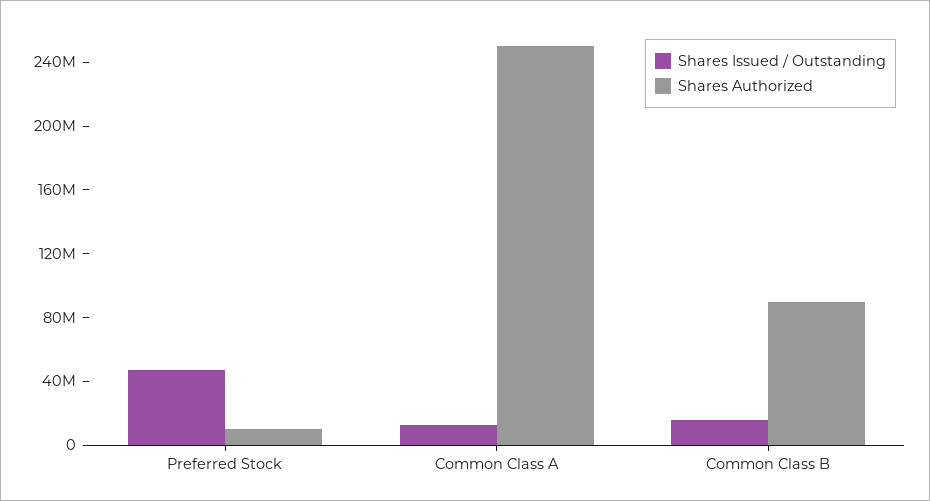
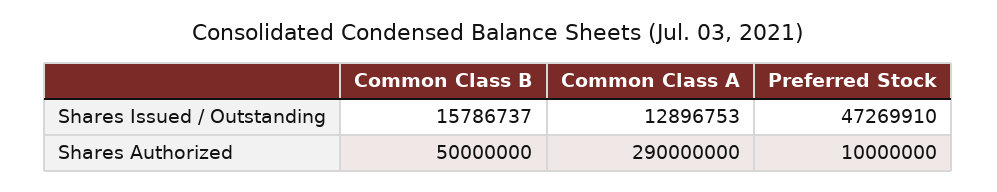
  {
    "Shares Issued / Outstanding": {
      "Preferred Stock": 47269910,
      "Common Class A": 12896753,
      "Common Class B": 15786737
    },
    "Shares Authorized": {
      "Preferred Stock": 10000000,
-     "Common Class A": 250000000,
+     "Common Class A": 290000000,
-     "Common Class B": 90000000
+     "Common Class B": 50000000
    }
  }

